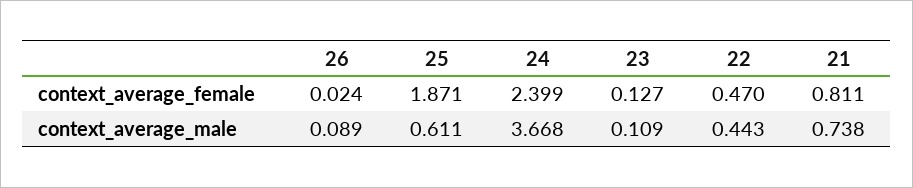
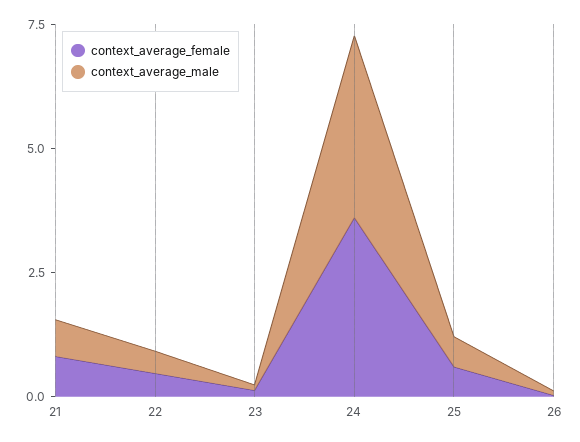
  {
    "context_average_female": {
      "26": 0.024,
-     "25": 1.871,
+     "25": 0.5,
-     "24": 2.399,
+     "24": 3.5,
      "23": 0.127,
      "22": 0.47,
      "21": 0.811
    },
    "context_average_male": {
      "26": 0.089,
      "25": 0.611,
      "24": 3.668,
      "23": 0.109,
      "22": 0.443,
      "21": 0.738
    }
  }

